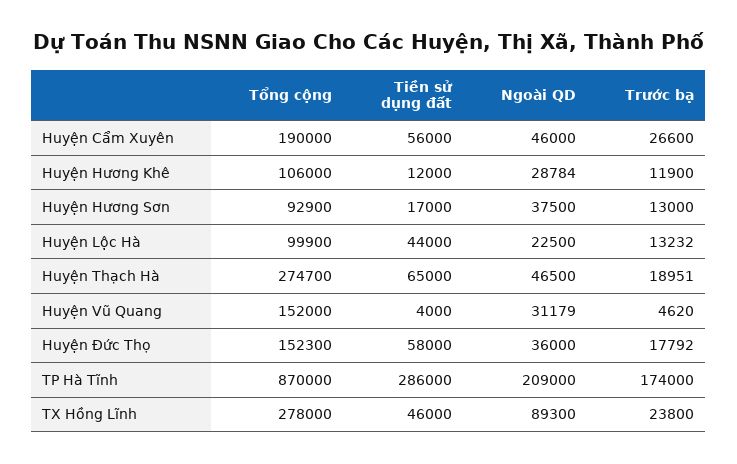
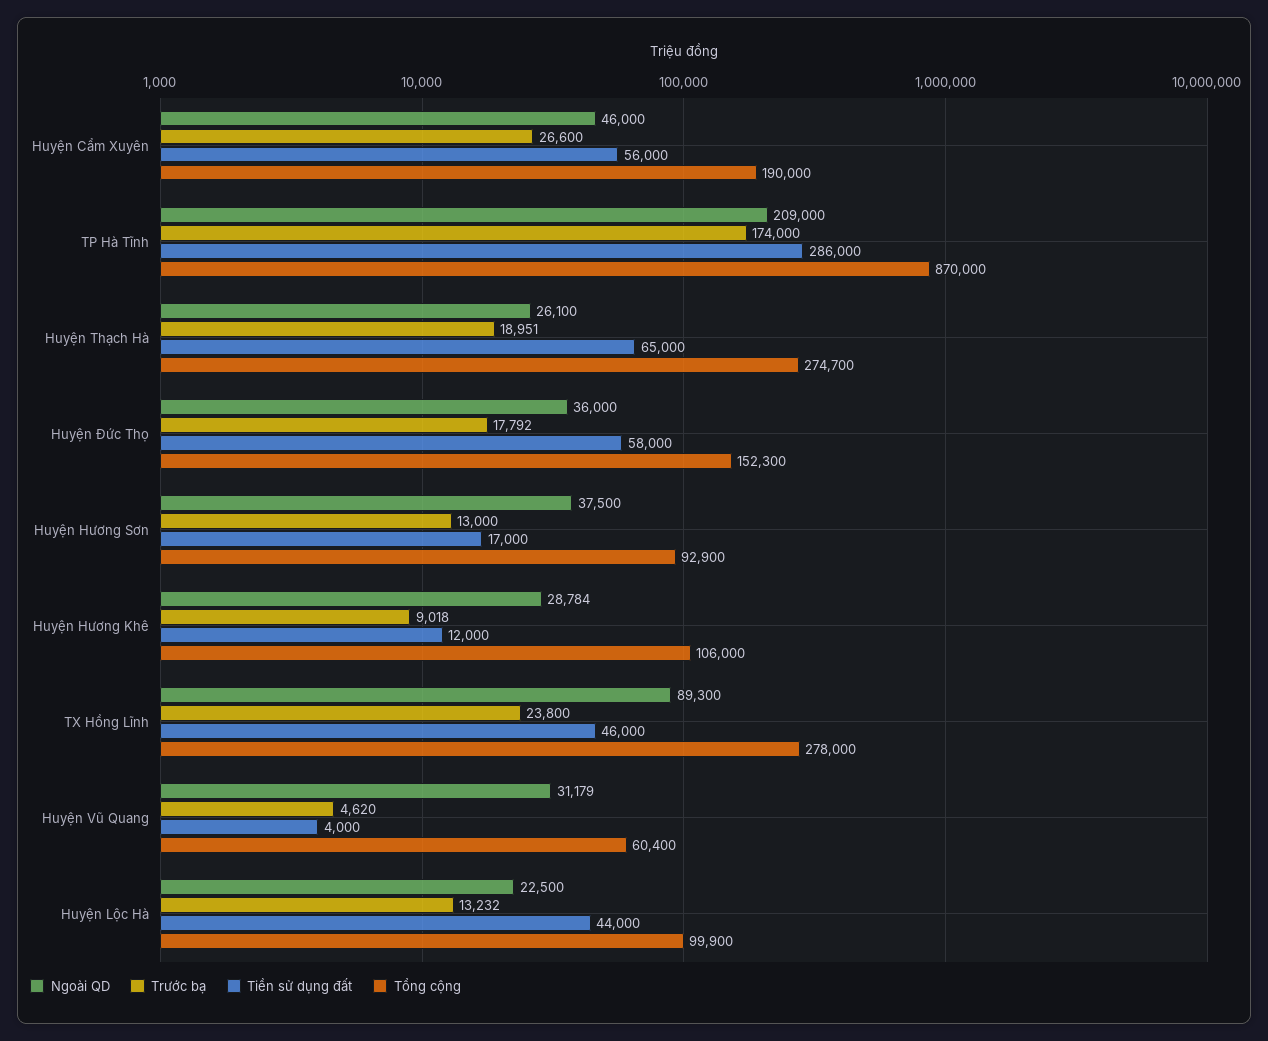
  {
    "Tổng cộng": {
      "Huyện Cẩm Xuyên": 190000,
      "Huyện Hương Khê": 106000,
      "Huyện Hương Sơn": 92900,
      "Huyện Lộc Hà": 99900,
      "Huyện Thạch Hà": 274700,
-     "Huyện Vũ Quang": 152000,
+     "Huyện Vũ Quang": 60400,
      "Huyện Đức Thọ": 152300,
      "TP Hà Tĩnh": 870000,
      "TX Hồng Lĩnh": 278000
    },
    "Tiền sử dụng đất": {
      "Huyện Cẩm Xuyên": 56000,
      "Huyện Hương Khê": 12000,
      "Huyện Hương Sơn": 17000,
      "Huyện Lộc Hà": 44000,
      "Huyện Thạch Hà": 65000,
      "Huyện Vũ Quang": 4000,
      "Huyện Đức Thọ": 58000,
      "TP Hà Tĩnh": 286000,
      "TX Hồng Lĩnh": 46000
    },
    "Ngoài QD": {
      "Huyện Cẩm Xuyên": 46000,
      "Huyện Hương Khê": 28784,
      "Huyện Hương Sơn": 37500,
      "Huyện Lộc Hà": 22500,
-     "Huyện Thạch Hà": 46500,
+     "Huyện Thạch Hà": 26100,
      "Huyện Vũ Quang": 31179,
      "Huyện Đức Thọ": 36000,
      "TP Hà Tĩnh": 209000,
      "TX Hồng Lĩnh": 89300
    },
    "Trước bạ": {
      "Huyện Cẩm Xuyên": 26600,
-     "Huyện Hương Khê": 11900,
+     "Huyện Hương Khê": 9018,
      "Huyện Hương Sơn": 13000,
      "Huyện Lộc Hà": 13232,
      "Huyện Thạch Hà": 18951,
      "Huyện Vũ Quang": 4620,
      "Huyện Đức Thọ": 17792,
      "TP Hà Tĩnh": 174000,
      "TX Hồng Lĩnh": 23800
    }
  }

